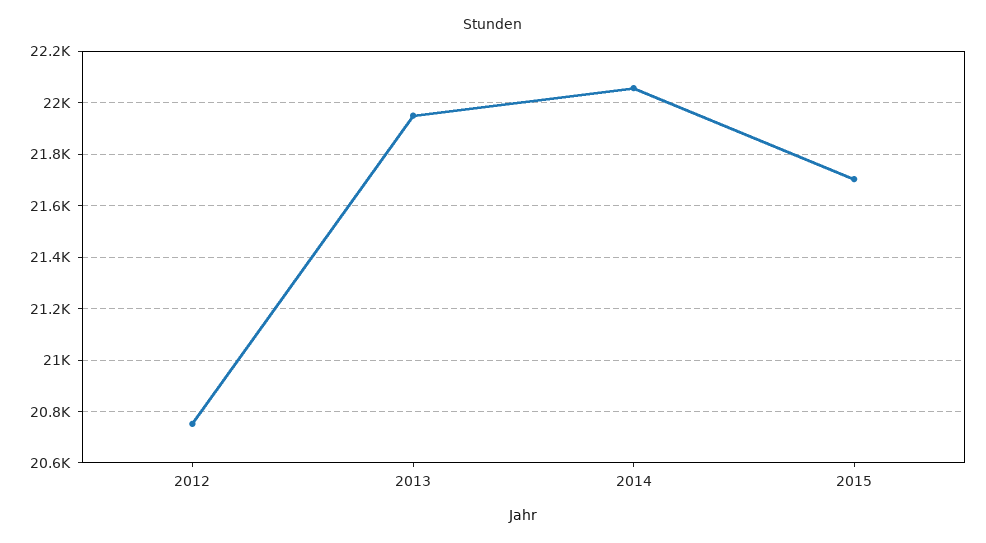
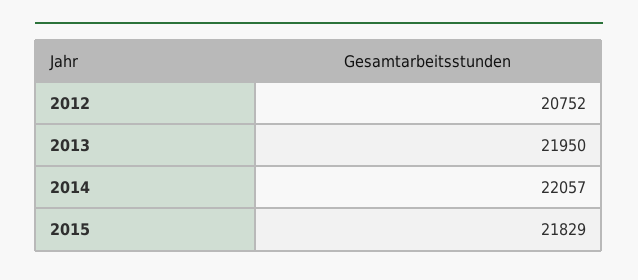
  {
    "2012": 20752,
    "2013": 21950,
    "2014": 22057,
-   "2015": 21700
+   "2015": 21829
  }

